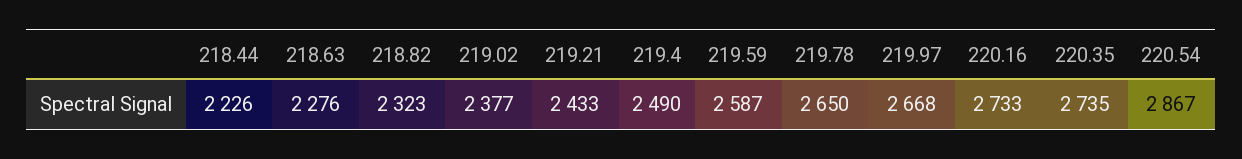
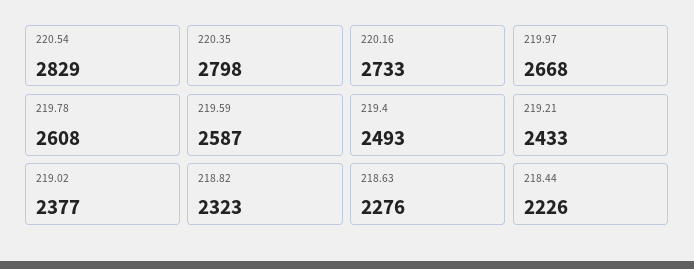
  {
    "218.44": 2226,
    "218.63": 2276,
    "218.82": 2323,
    "219.02": 2377,
    "219.21": 2433,
-   "219.4": 2490,
+   "219.4": 2493,
    "219.59": 2587,
-   "219.78": 2650,
+   "219.78": 2608,
    "219.97": 2668,
    "220.16": 2733,
-   "220.35": 2735,
+   "220.35": 2798,
-   "220.54": 2867
+   "220.54": 2829
  }

